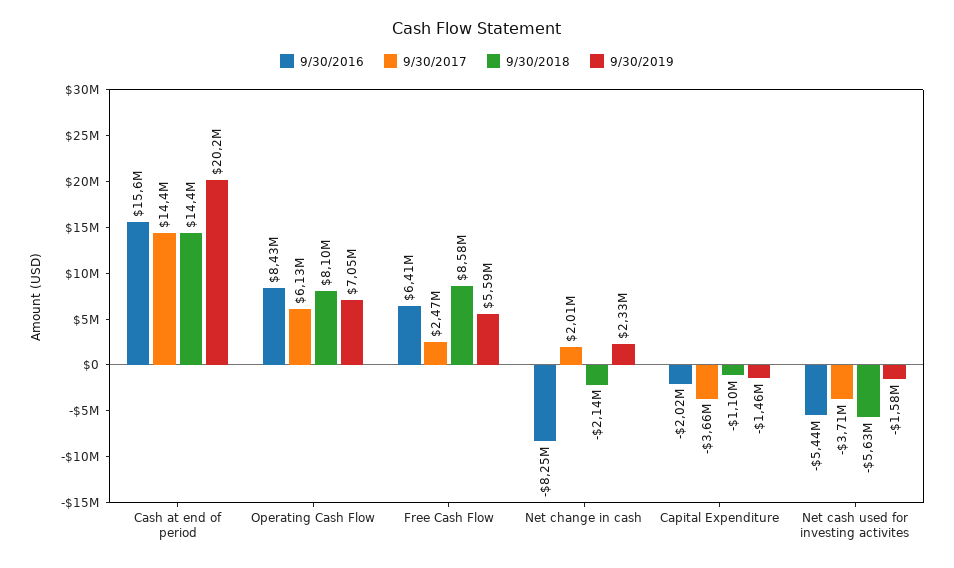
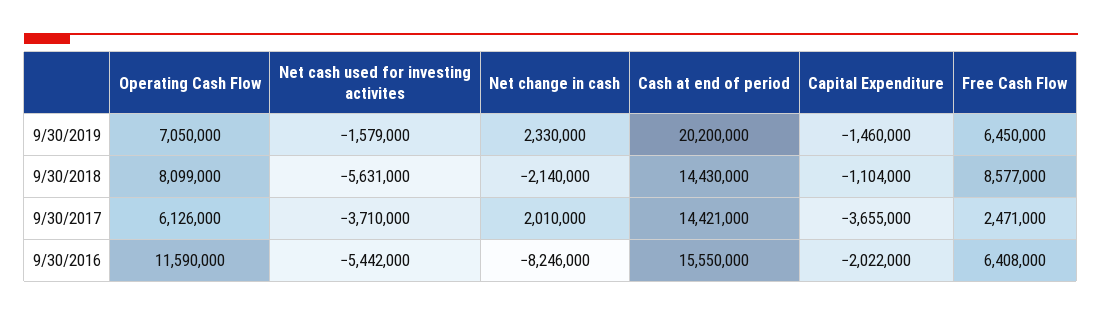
  {
    "9/30/2016": {
      "Cash at end of period": 15550000,
-     "Operating Cash Flow": 8430000,
+     "Operating Cash Flow": 11590000,
      "Free Cash Flow": 6408000,
      "Net change in cash": -8246000,
      "Capital Expenditure": -2022000,
      "Net cash used for investing activites": -5442000
    },
    "9/30/2017": {
      "Cash at end of period": 14421000,
      "Operating Cash Flow": 6126000,
      "Free Cash Flow": 2471000,
      "Net change in cash": 2010000,
      "Capital Expenditure": -3655000,
      "Net cash used for investing activites": -3710000
    },
    "9/30/2018": {
      "Cash at end of period": 14430000,
      "Operating Cash Flow": 8099000,
      "Free Cash Flow": 8577000,
      "Net change in cash": -2140000,
      "Capital Expenditure": -1104000,
      "Net cash used for investing activites": -5631000
    },
    "9/30/2019": {
      "Cash at end of period": 20200000,
      "Operating Cash Flow": 7050000,
-     "Free Cash Flow": 5590000,
+     "Free Cash Flow": 6450000,
      "Net change in cash": 2330000,
      "Capital Expenditure": -1460000,
      "Net cash used for investing activites": -1579000
    }
  }

